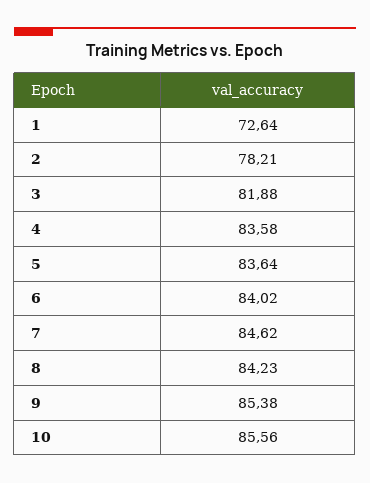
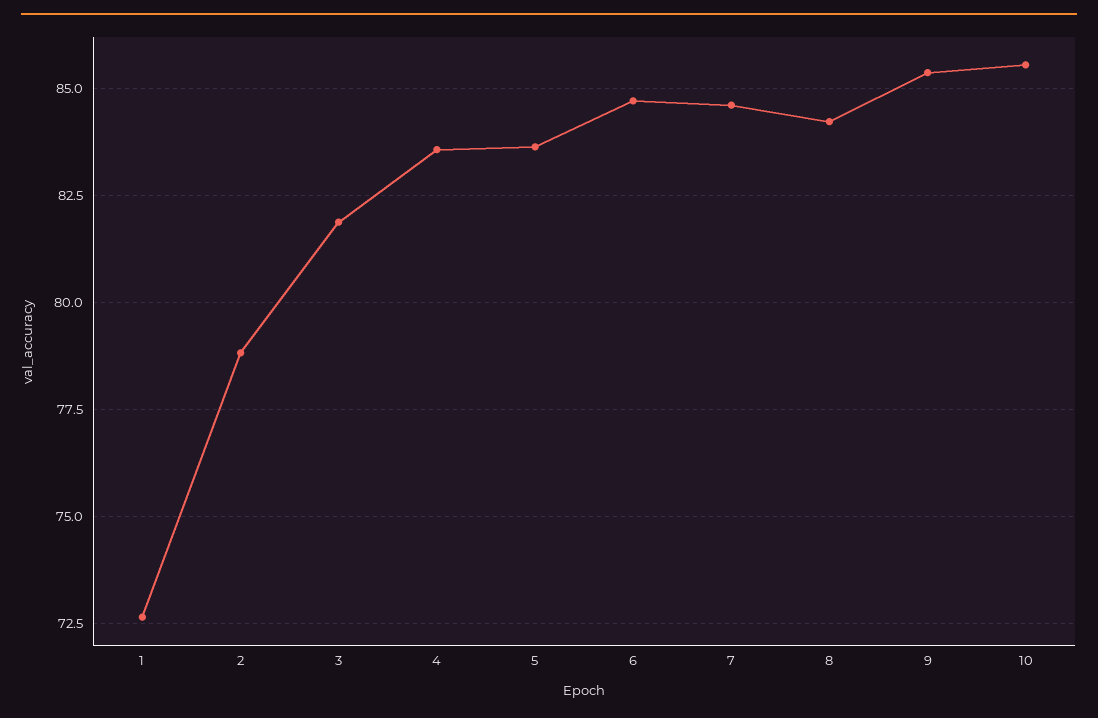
  {
    "1": 72.64,
-   "2": 78.21,
+   "2": 78.75,
    "3": 81.88,
    "4": 83.58,
    "5": 83.64,
-   "6": 84.02,
+   "6": 84.75,
    "7": 84.62,
    "8": 84.23,
    "9": 85.38,
    "10": 85.56
  }

